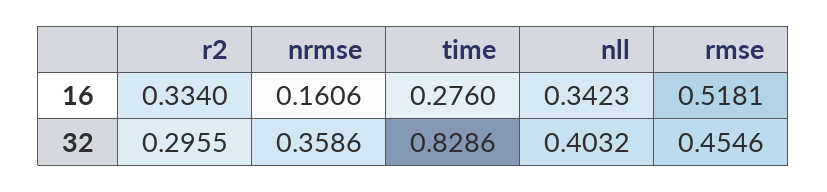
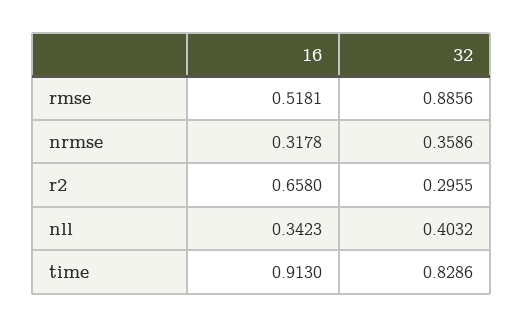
  {
    "r2": {
-     "16": 0.334,
+     "16": 0.658,
      "32": 0.2955
    },
    "nrmse": {
-     "16": 0.1606,
+     "16": 0.3178,
      "32": 0.3586
    },
    "time": {
-     "16": 0.276,
+     "16": 0.913,
      "32": 0.8286
    },
    "nll": {
      "16": 0.3423,
      "32": 0.4032
    },
    "rmse": {
      "16": 0.5181,
-     "32": 0.4546
+     "32": 0.8856
    }
  }

